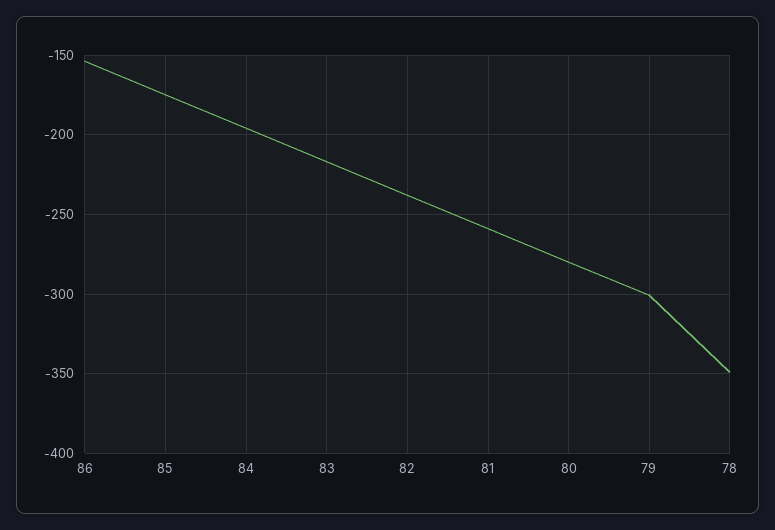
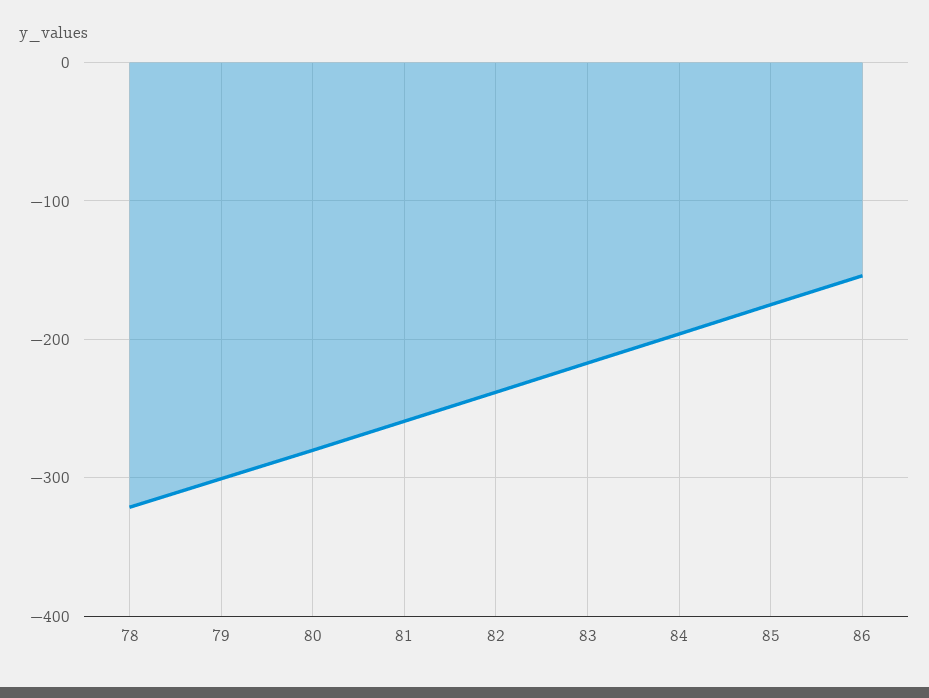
  {
    "86": -155,
    "85": -175,
    "84": -195,
    "83": -215,
    "82": -240,
    "81": -260,
    "80": -280,
    "79": -300,
-   "78": -350
+   "78": -320
  }

